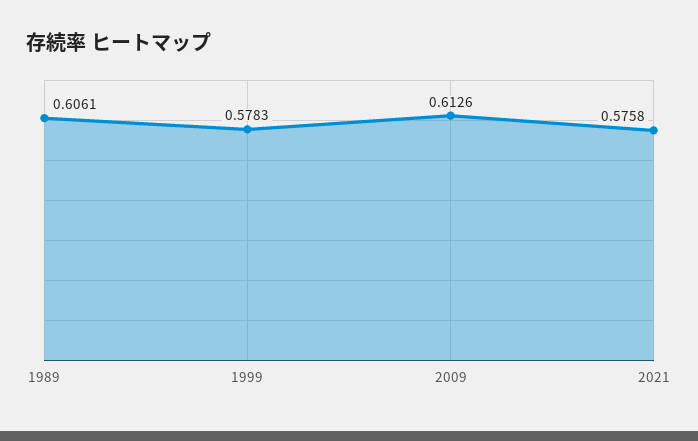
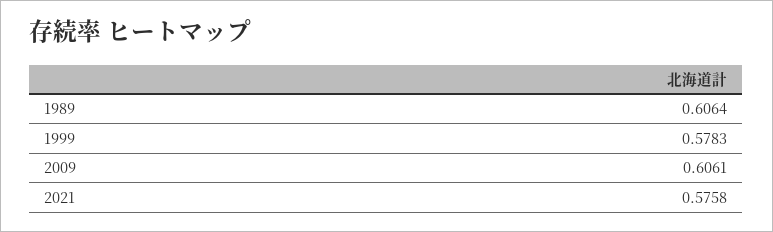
  {
-   "1989": 0.6061,
+   "1989": 0.6064,
    "1999": 0.5783,
-   "2009": 0.6126,
+   "2009": 0.6061,
    "2021": 0.5758
  }

